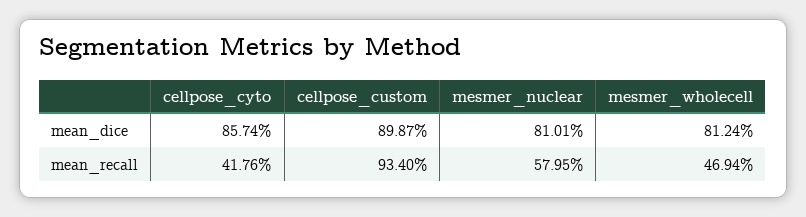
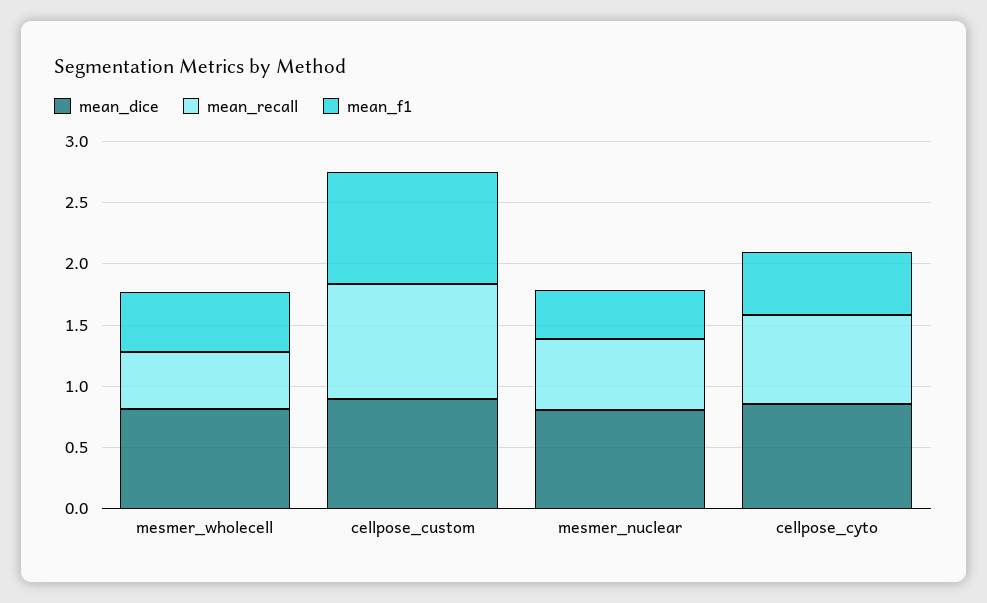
  {
    "mean_dice": {
      "cellpose_cyto": 0.8574,
      "cellpose_custom": 0.8987,
      "mesmer_nuclear": 0.8101,
      "mesmer_wholecell": 0.8124
    },
    "mean_recall": {
-     "cellpose_cyto": 0.4176,
+     "cellpose_cyto": 0.7,
      "cellpose_custom": 0.934,
      "mesmer_nuclear": 0.5795,
      "mesmer_wholecell": 0.4694
-   }
+   },
+   "mean_f1": {
+     "mesmer_wholecell": 0.5,
+     "cellpose_custom": 0.9,
+     "mesmer_nuclear": 0.4,
+     "cellpose_cyto": 0.5
+   }
  }

